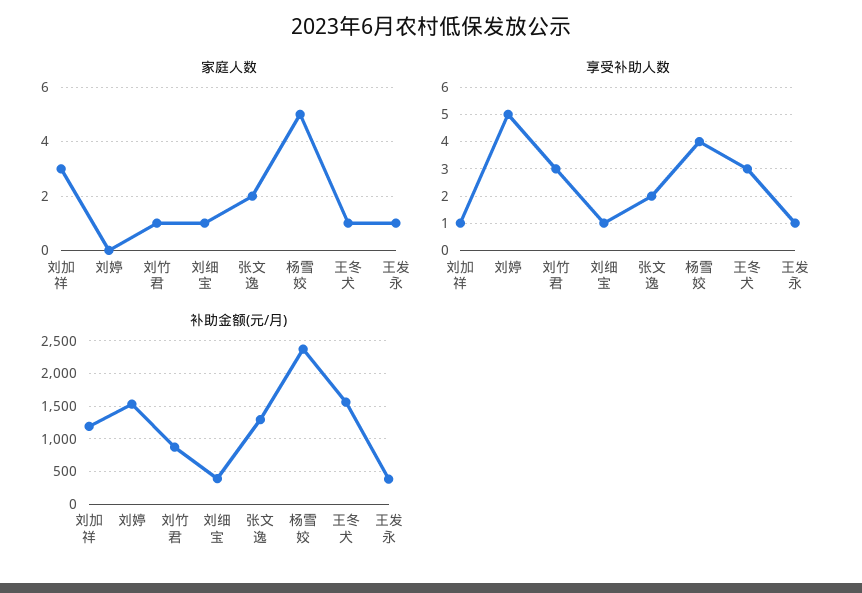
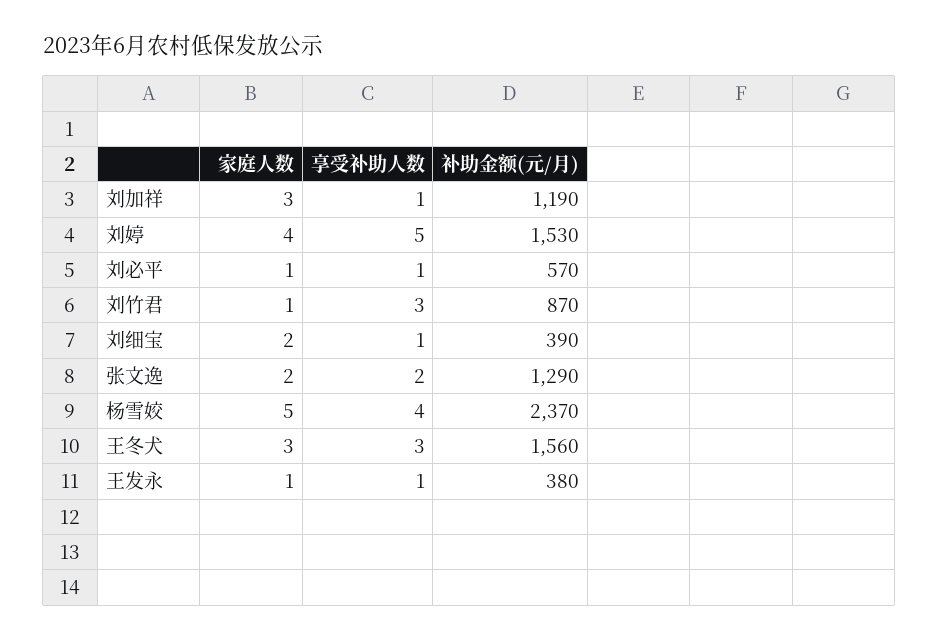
  {
    "家庭人数": {
      "刘加祥": 3,
-     "刘婷": 0,
+     "刘婷": 4,
      "刘竹君": 1,
-     "刘细宝": 1,
+     "刘细宝": 2,
      "张文逸": 2,
      "杨雪姣": 5,
-     "王冬犬": 1,
+     "王冬犬": 3,
-     "王发永": 1
+     "王发永": 1,
+     "刘必平": 1
    },
    "享受补助人数": {
      "刘加祥": 1,
      "刘婷": 5,
      "刘竹君": 3,
      "刘细宝": 1,
      "张文逸": 2,
      "杨雪姣": 4,
      "王冬犬": 3,
-     "王发永": 1
+     "王发永": 1,
+     "刘必平": 1
    },
    "补助金额(元/月)": {
      "刘加祥": 1190,
      "刘婷": 1530,
      "刘竹君": 870,
      "刘细宝": 390,
      "张文逸": 1290,
      "杨雪姣": 2370,
      "王冬犬": 1560,
-     "王发永": 380
+     "王发永": 380,
+     "刘必平": 570
    }
  }

